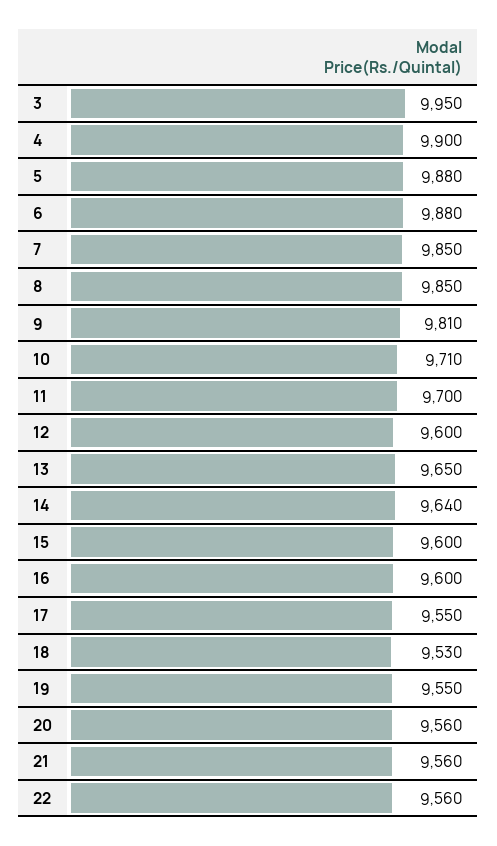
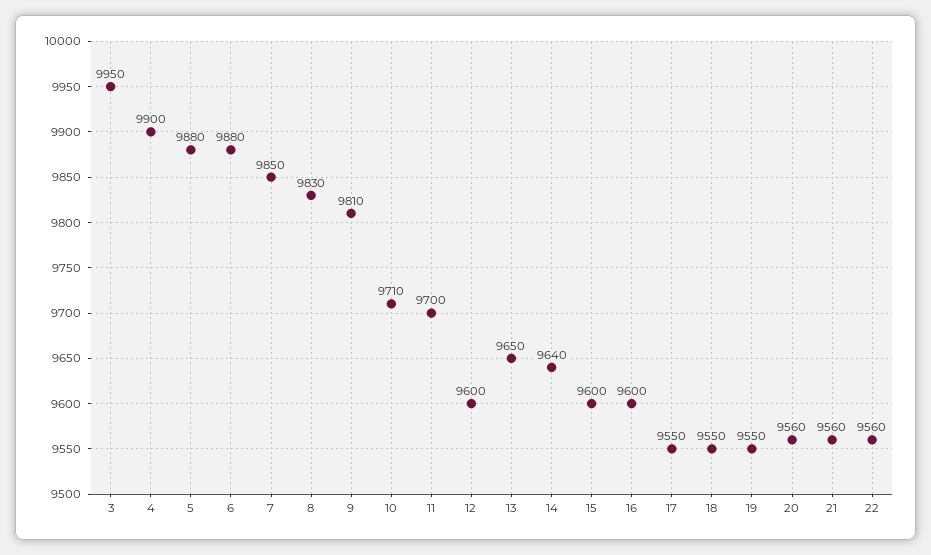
  {
    "3": 9950,
    "4": 9900,
    "5": 9880,
    "6": 9880,
    "7": 9850,
-   "8": 9850,
+   "8": 9830,
    "9": 9810,
    "10": 9710,
    "11": 9700,
    "12": 9600,
    "13": 9650,
    "14": 9640,
    "15": 9600,
    "16": 9600,
    "17": 9550,
-   "18": 9530,
+   "18": 9550,
    "19": 9550,
    "20": 9560,
    "21": 9560,
    "22": 9560
  }

